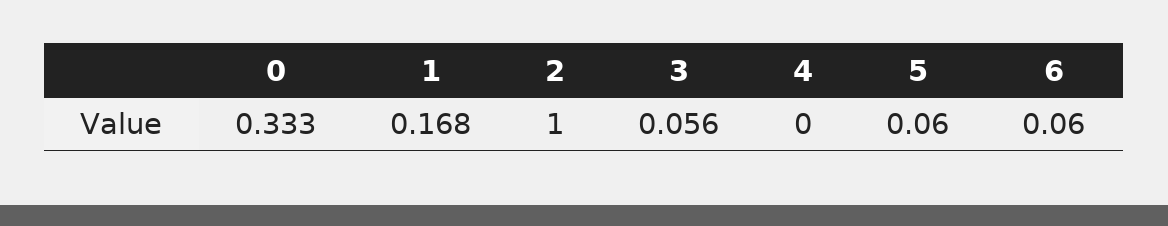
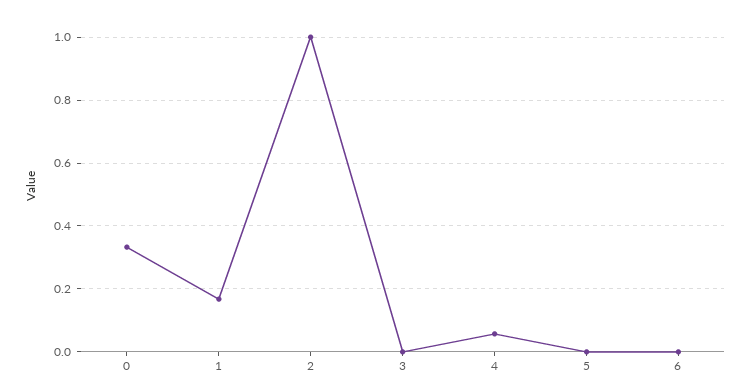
  {
    "0": 0.333,
    "1": 0.168,
    "2": 1,
-   "3": 0.056,
+   "3": 0,
-   "4": 0,
+   "4": 0.06,
-   "5": 0.06,
+   "5": 0,
-   "6": 0.06
+   "6": 0
  }

